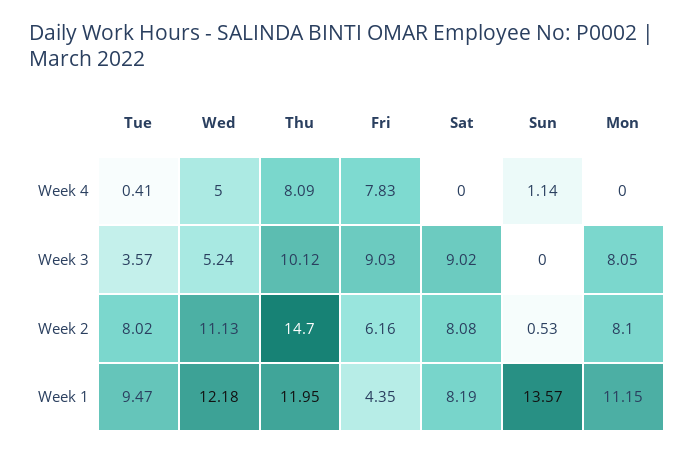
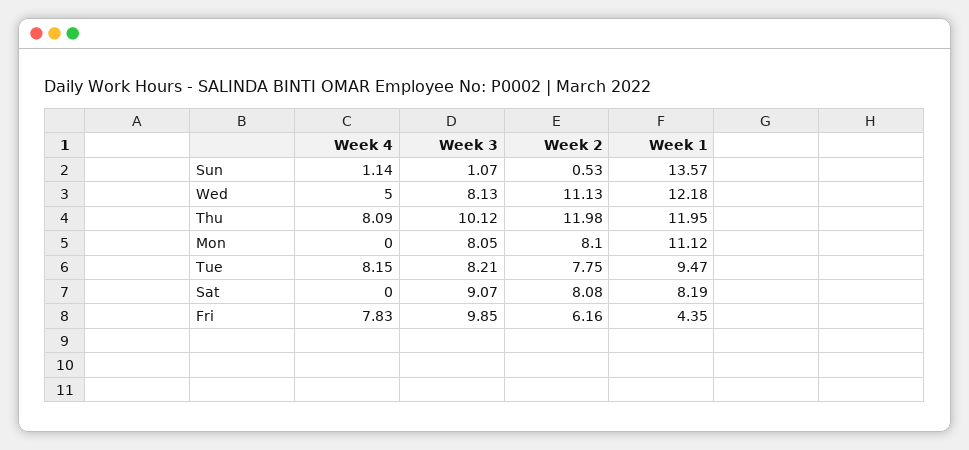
  {
    "Tue": {
-     "Week 4": 0.41,
+     "Week 4": 8.15,
-     "Week 3": 3.57,
+     "Week 3": 8.21,
-     "Week 2": 8.02,
+     "Week 2": 7.75,
      "Week 1": 9.47
    },
    "Wed": {
      "Week 4": 5,
-     "Week 3": 5.24,
+     "Week 3": 8.13,
      "Week 2": 11.13,
      "Week 1": 12.18
    },
    "Thu": {
      "Week 4": 8.09,
      "Week 3": 10.12,
-     "Week 2": 14.7,
+     "Week 2": 11.98,
      "Week 1": 11.95
    },
    "Fri": {
      "Week 4": 7.83,
-     "Week 3": 9.03,
+     "Week 3": 9.85,
      "Week 2": 6.16,
      "Week 1": 4.35
    },
    "Sat": {
      "Week 4": 0,
-     "Week 3": 9.02,
+     "Week 3": 9.07,
      "Week 2": 8.08,
      "Week 1": 8.19
    },
    "Sun": {
      "Week 4": 1.14,
-     "Week 3": 0,
+     "Week 3": 1.07,
      "Week 2": 0.53,
      "Week 1": 13.57
    },
    "Mon": {
      "Week 4": 0,
      "Week 3": 8.05,
      "Week 2": 8.1,
-     "Week 1": 11.15
+     "Week 1": 11.12
    }
  }

